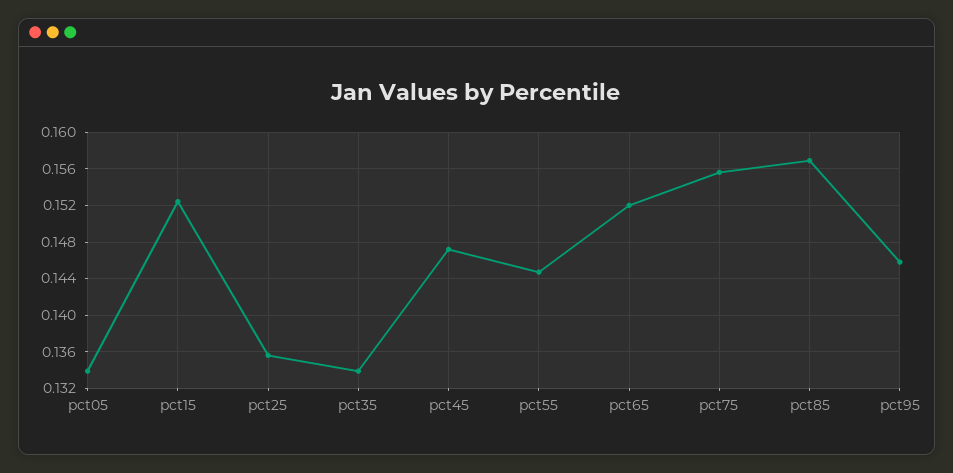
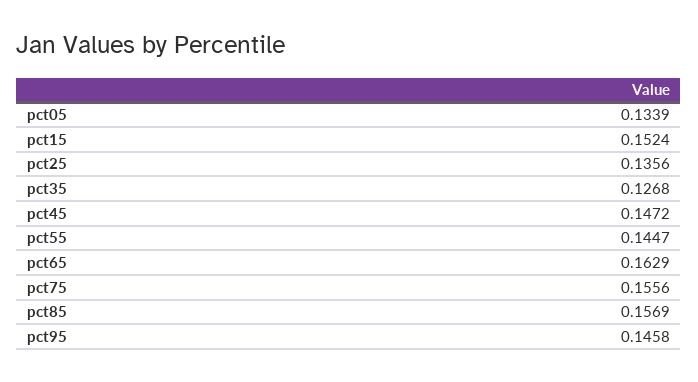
  {
    "pct05": 0.1339,
    "pct15": 0.1524,
    "pct25": 0.1356,
-   "pct35": 0.134,
+   "pct35": 0.1268,
    "pct45": 0.1472,
    "pct55": 0.1447,
-   "pct65": 0.152,
+   "pct65": 0.1629,
    "pct75": 0.1556,
    "pct85": 0.1569,
    "pct95": 0.1458
  }

